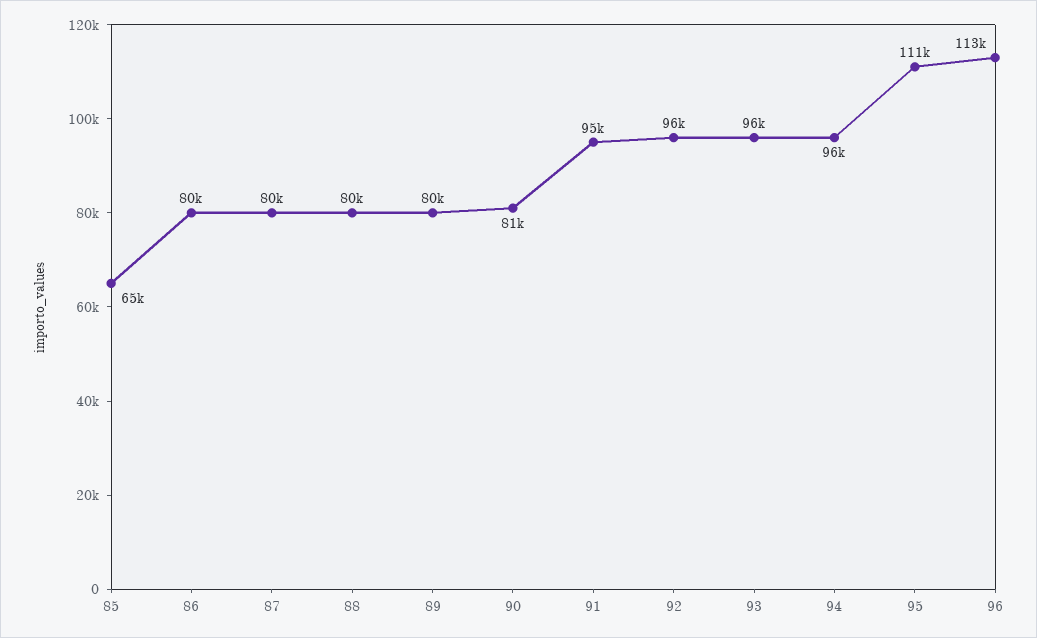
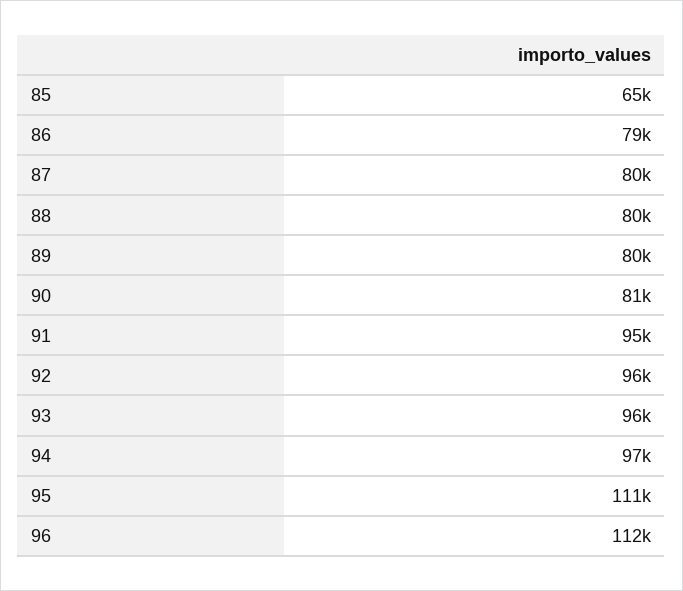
  {
    "85": 65000,
-   "86": 80000,
+   "86": 79000,
    "87": 80000,
    "88": 80000,
    "89": 80000,
    "90": 81000,
    "91": 95000,
    "92": 96000,
    "93": 96000,
-   "94": 96000,
+   "94": 97000,
    "95": 111000,
-   "96": 113000
+   "96": 112000
  }

